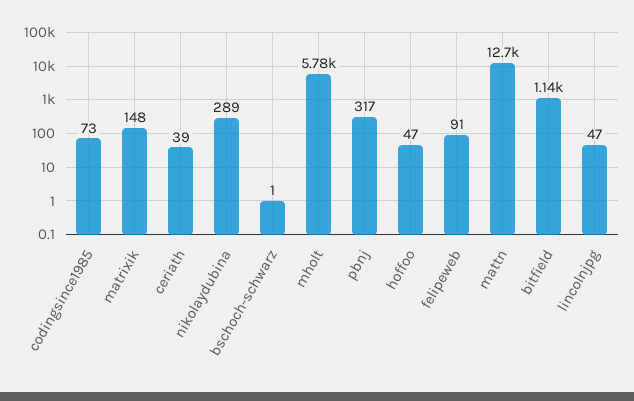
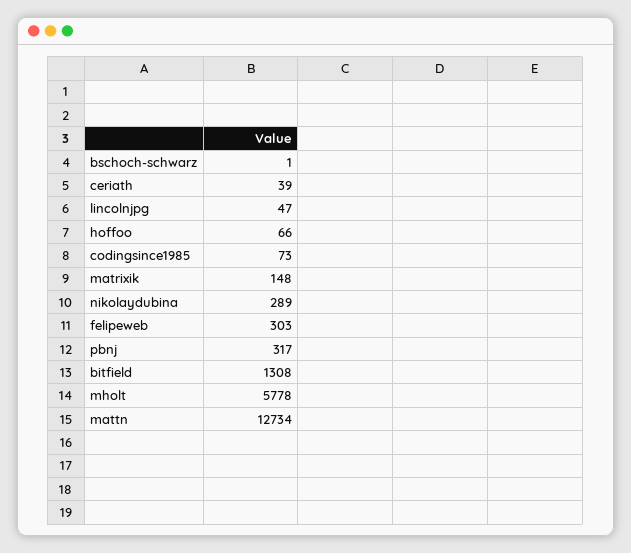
  {
    "codingsince1985": 73,
    "matrixik": 148,
    "ceriath": 39,
    "nikolaydubina": 289,
    "bschoch-schwarz": 1,
    "mholt": 5778,
    "pbnj": 317,
-   "hoffoo": 47,
+   "hoffoo": 66,
-   "felipeweb": 91,
+   "felipeweb": 303,
    "mattn": 12734,
-   "bitfield": 1140,
+   "bitfield": 1308,
    "lincolnjpg": 47
  }

